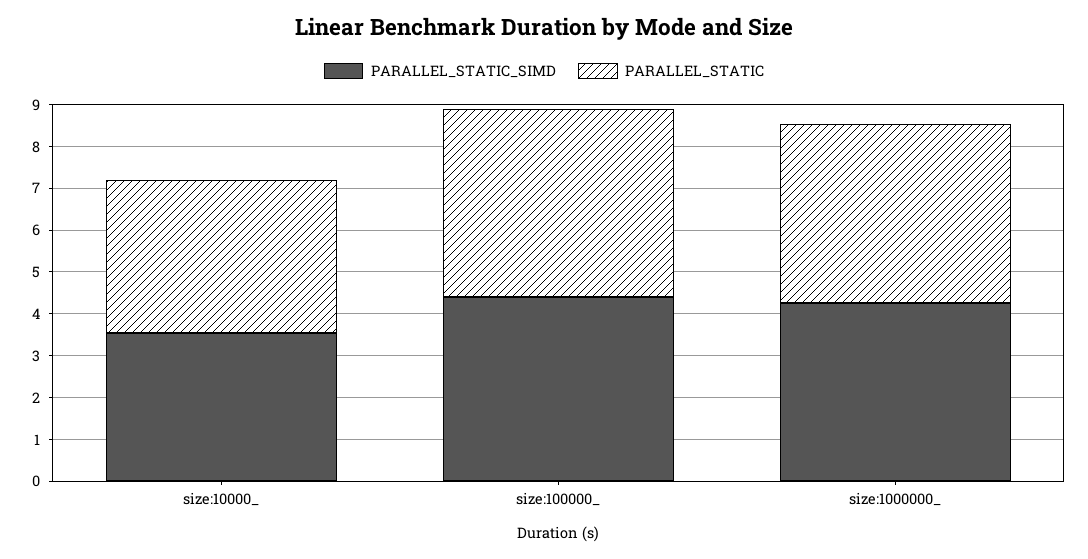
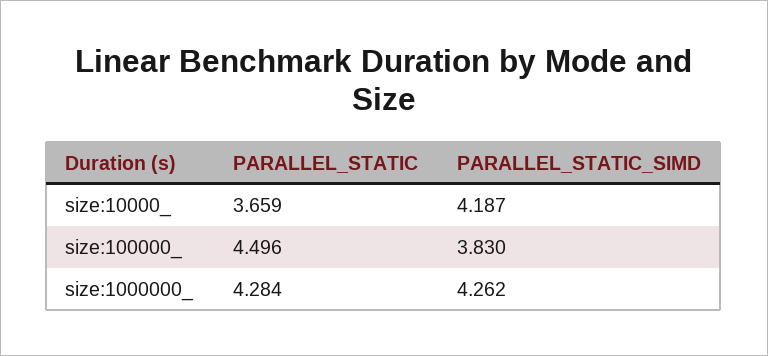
  {
    "PARALLEL_STATIC_SIMD": {
-     "size:10000_": 3.6,
+     "size:10000_": 4.187,
-     "size:100000_": 4.4,
+     "size:100000_": 3.83,
      "size:1000000_": 4.262
    },
    "PARALLEL_STATIC": {
      "size:10000_": 3.659,
      "size:100000_": 4.496,
      "size:1000000_": 4.284
    }
  }

